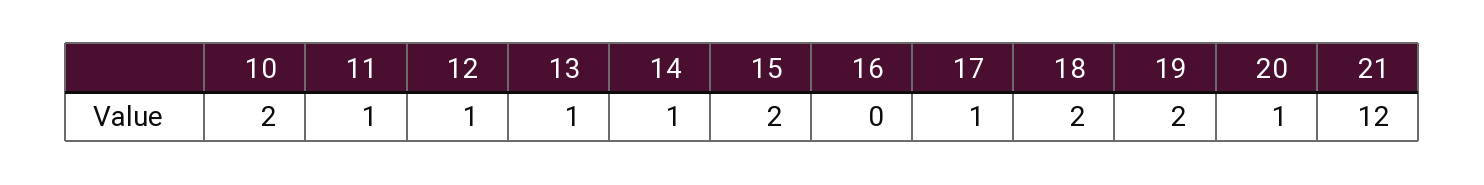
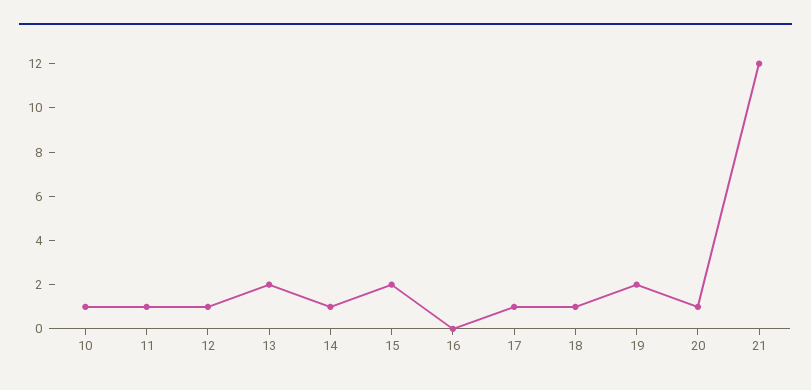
  {
-   "10": 2,
+   "10": 1,
    "11": 1,
    "12": 1,
-   "13": 1,
+   "13": 2,
    "14": 1,
    "15": 2,
    "16": 0,
    "17": 1,
-   "18": 2,
+   "18": 1,
    "19": 2,
    "20": 1,
    "21": 12
  }

